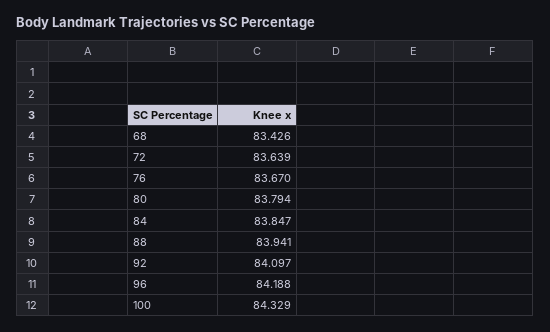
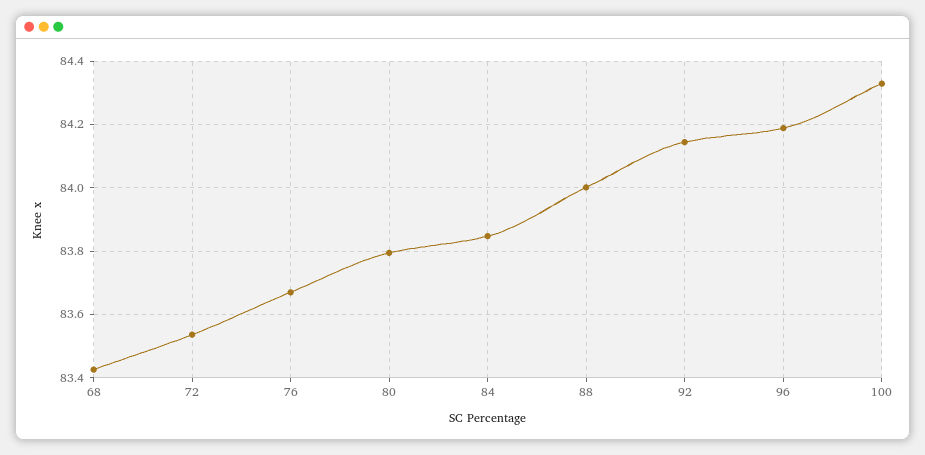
  {
    "68": 83.426,
-   "72": 83.639,
+   "72": 83.54,
    "76": 83.67,
    "80": 83.794,
    "84": 83.847,
-   "88": 83.941,
+   "88": 84,
-   "92": 84.097,
+   "92": 84.14,
    "96": 84.188,
    "100": 84.329
  }

